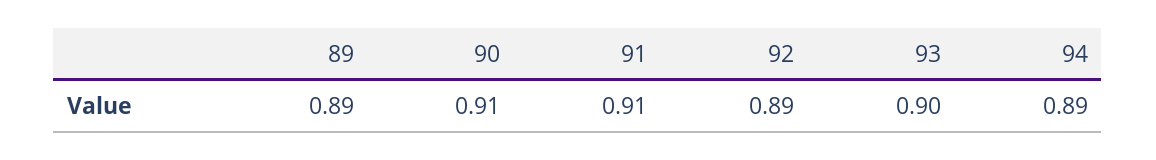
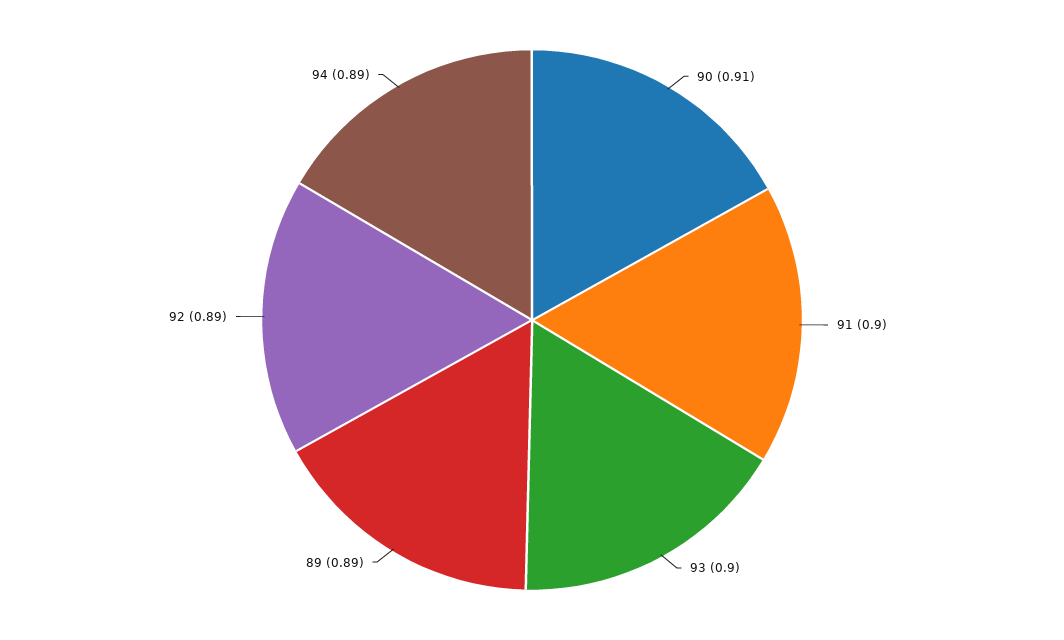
  {
    "89": 0.89,
    "90": 0.91,
-   "91": 0.91,
+   "91": 0.9,
    "92": 0.89,
    "93": 0.9,
    "94": 0.89
  }

